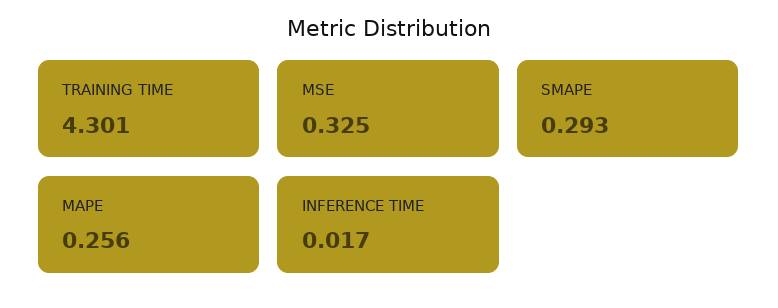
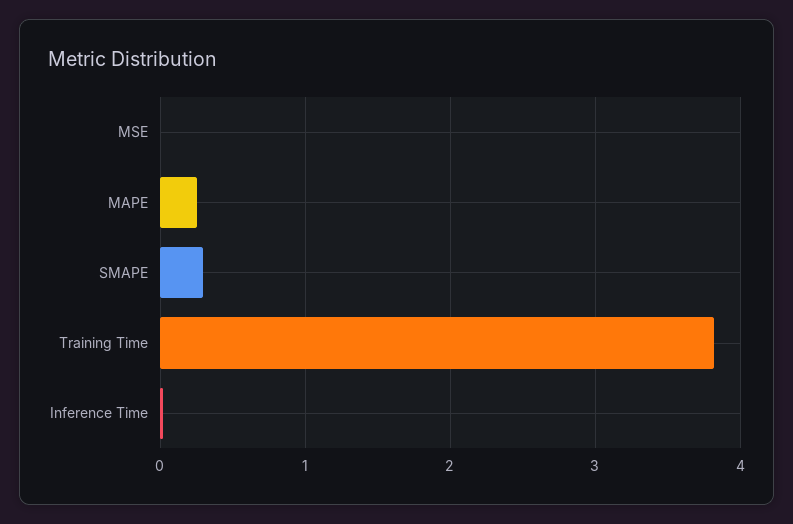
  {
-   "TRAINING TIME": 4.301,
+   "TRAINING TIME": 3.8,
-   "MSE": 0.325,
+   "MSE": 0,
    "SMAPE": 0.293,
    "MAPE": 0.256,
    "INFERENCE TIME": 0.017
  }

